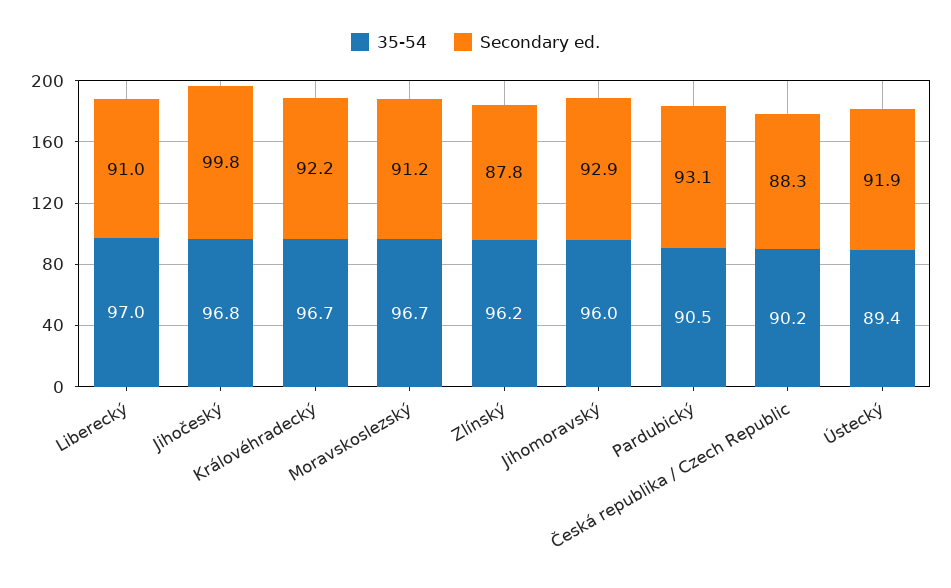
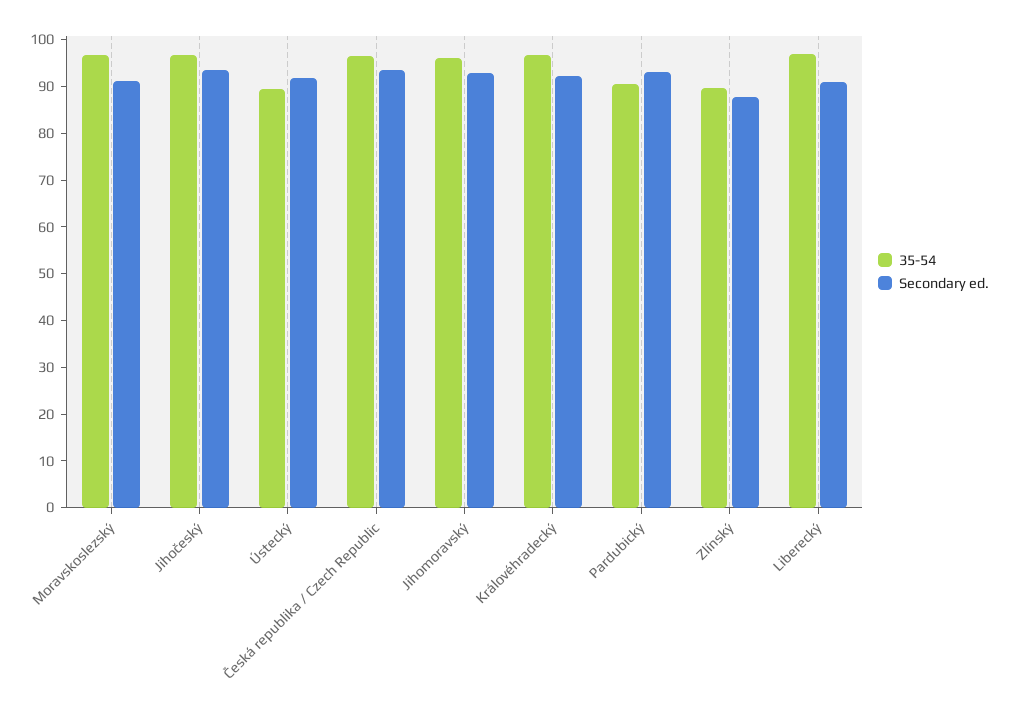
  {
    "35-54": {
      "Liberecký": 97,
      "Jihočeský": 96.8,
      "Královéhradecký": 96.7,
      "Moravskoslezský": 96.7,
-     "Zlínský": 96.2,
+     "Zlínský": 90,
      "Jihomoravský": 96,
      "Pardubický": 90.5,
-     "Česká republika / Czech Republic": 90.2,
+     "Česká republika / Czech Republic": 96,
      "Ústecký": 89.4
    },
    "Secondary ed.": {
      "Liberecký": 91,
-     "Jihočeský": 99.8,
+     "Jihočeský": 94,
      "Královéhradecký": 92.2,
      "Moravskoslezský": 91.2,
      "Zlínský": 87.8,
      "Jihomoravský": 92.9,
      "Pardubický": 93.1,
-     "Česká republika / Czech Republic": 88.3,
+     "Česká republika / Czech Republic": 94,
      "Ústecký": 91.9
    }
  }

